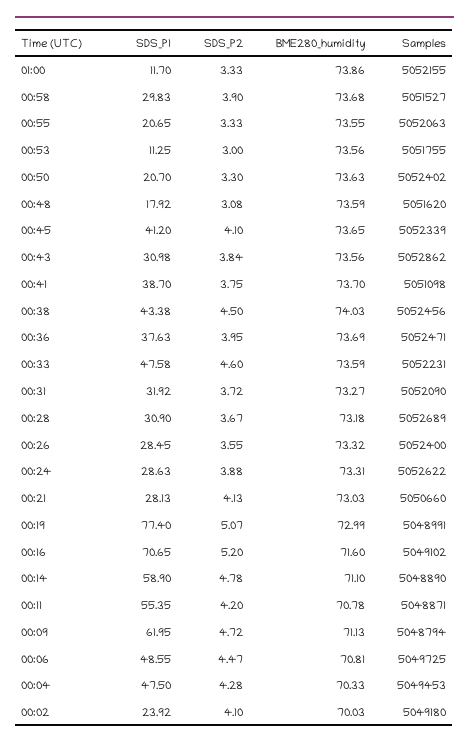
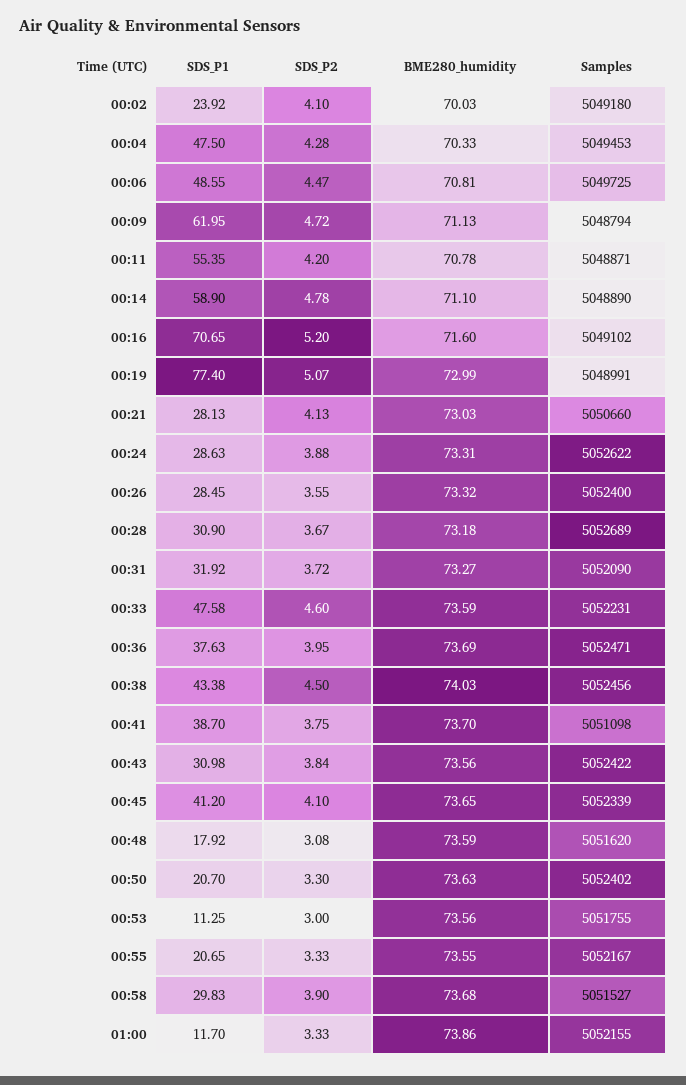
  {
    "SDS_P1": {
      "01:00": 11.7,
      "00:58": 29.83,
      "00:55": 20.65,
      "00:53": 11.25,
      "00:50": 20.7,
      "00:48": 17.92,
      "00:45": 41.2,
      "00:43": 30.98,
      "00:41": 38.7,
      "00:38": 43.38,
      "00:36": 37.63,
      "00:33": 47.58,
      "00:31": 31.92,
      "00:28": 30.9,
      "00:26": 28.45,
      "00:24": 28.63,
      "00:21": 28.13,
      "00:19": 77.4,
      "00:16": 70.65,
      "00:14": 58.9,
      "00:11": 55.35,
      "00:09": 61.95,
      "00:06": 48.55,
      "00:04": 47.5,
      "00:02": 23.92
    },
    "SDS_P2": {
      "01:00": 3.33,
      "00:58": 3.9,
      "00:55": 3.33,
      "00:53": 3,
      "00:50": 3.3,
      "00:48": 3.08,
      "00:45": 4.1,
      "00:43": 3.84,
      "00:41": 3.75,
      "00:38": 4.5,
      "00:36": 3.95,
      "00:33": 4.6,
      "00:31": 3.72,
      "00:28": 3.67,
      "00:26": 3.55,
      "00:24": 3.88,
      "00:21": 4.13,
      "00:19": 5.07,
      "00:16": 5.2,
      "00:14": 4.78,
      "00:11": 4.2,
      "00:09": 4.72,
      "00:06": 4.47,
      "00:04": 4.28,
      "00:02": 4.1
    },
    "BME280_humidity": {
      "01:00": 73.86,
      "00:58": 73.68,
      "00:55": 73.55,
      "00:53": 73.56,
      "00:50": 73.63,
      "00:48": 73.59,
      "00:45": 73.65,
      "00:43": 73.56,
      "00:41": 73.7,
      "00:38": 74.03,
      "00:36": 73.69,
      "00:33": 73.59,
      "00:31": 73.27,
      "00:28": 73.18,
      "00:26": 73.32,
      "00:24": 73.31,
      "00:21": 73.03,
      "00:19": 72.99,
      "00:16": 71.6,
      "00:14": 71.1,
      "00:11": 70.78,
      "00:09": 71.13,
      "00:06": 70.81,
      "00:04": 70.33,
      "00:02": 70.03
    },
    "Samples": {
      "01:00": 5052155,
      "00:58": 5051527,
-     "00:55": 5052063,
+     "00:55": 5052167,
      "00:53": 5051755,
      "00:50": 5052402,
      "00:48": 5051620,
      "00:45": 5052339,
-     "00:43": 5052862,
+     "00:43": 5052422,
      "00:41": 5051098,
      "00:38": 5052456,
      "00:36": 5052471,
      "00:33": 5052231,
      "00:31": 5052090,
      "00:28": 5052689,
      "00:26": 5052400,
      "00:24": 5052622,
      "00:21": 5050660,
      "00:19": 5048991,
      "00:16": 5049102,
      "00:14": 5048890,
      "00:11": 5048871,
      "00:09": 5048794,
      "00:06": 5049725,
      "00:04": 5049453,
      "00:02": 5049180
    }
  }

